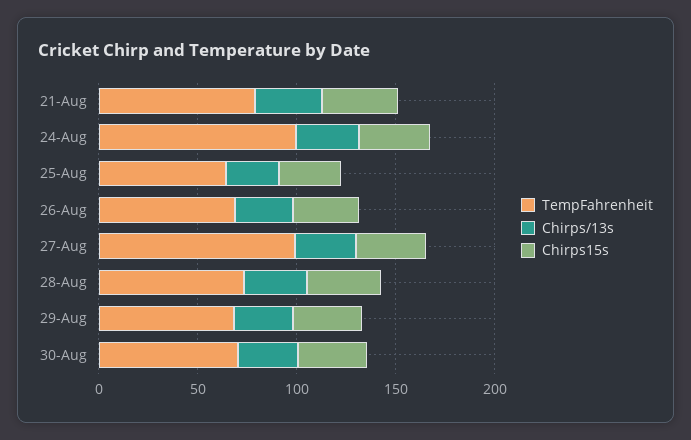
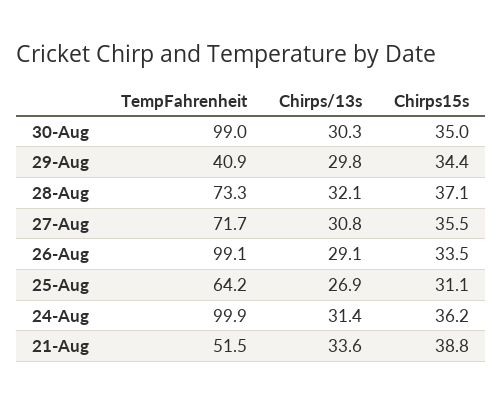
  {
    "TempFahrenheit": {
-     "21-Aug": 80,
+     "21-Aug": 51.5,
      "24-Aug": 99.9,
      "25-Aug": 64.2,
-     "26-Aug": 70,
+     "26-Aug": 99.1,
-     "27-Aug": 100,
+     "27-Aug": 71.7,
      "28-Aug": 73.3,
-     "29-Aug": 70,
+     "29-Aug": 40.9,
-     "30-Aug": 70
+     "30-Aug": 99
    },
    "Chirps/13s": {
      "21-Aug": 33.6,
      "24-Aug": 31.4,
      "25-Aug": 26.9,
      "26-Aug": 29.1,
      "27-Aug": 30.8,
      "28-Aug": 32.1,
      "29-Aug": 29.8,
      "30-Aug": 30.3
    },
    "Chirps15s": {
      "21-Aug": 38.8,
      "24-Aug": 36.2,
      "25-Aug": 31.1,
      "26-Aug": 33.5,
      "27-Aug": 35.5,
      "28-Aug": 37.1,
      "29-Aug": 34.4,
      "30-Aug": 35
    }
  }

